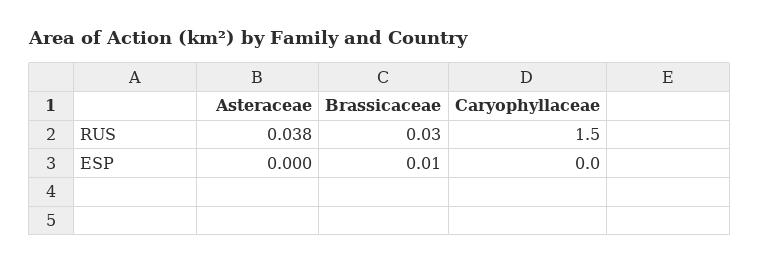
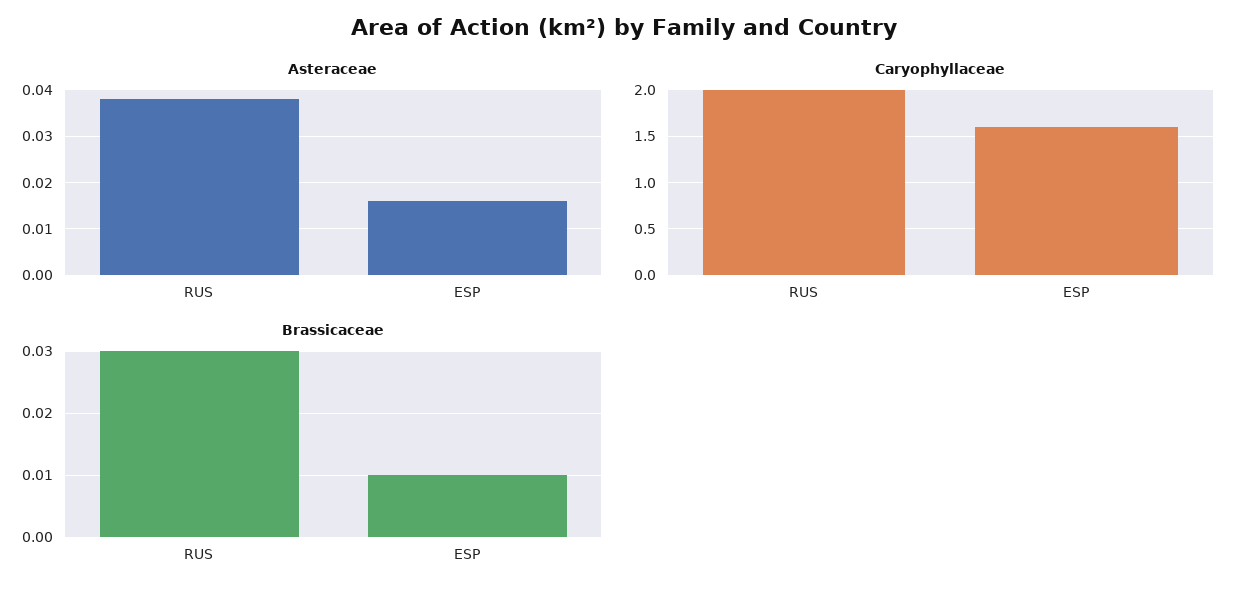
  {
    "Asteraceae": {
      "RUS": 0.038,
-     "ESP": 0
+     "ESP": 0.015
    },
    "Brassicaceae": {
      "RUS": 0.03,
      "ESP": 0.01
    },
    "Caryophyllaceae": {
-     "RUS": 1.5,
+     "RUS": 2,
-     "ESP": 0
+     "ESP": 1.6
    }
  }

